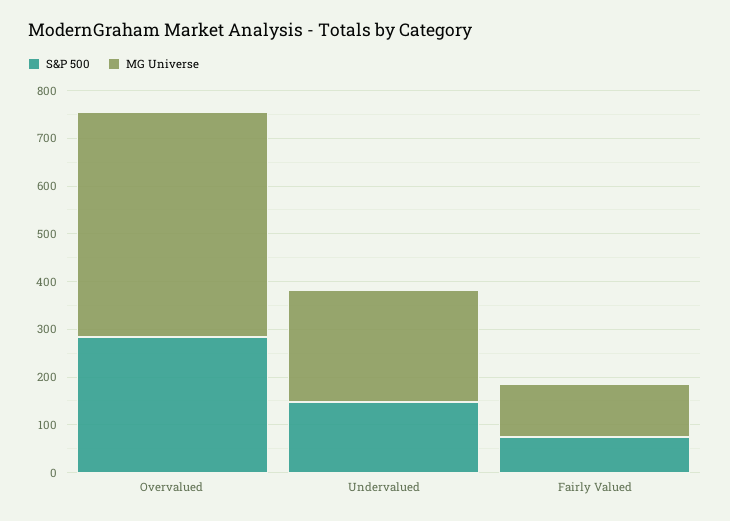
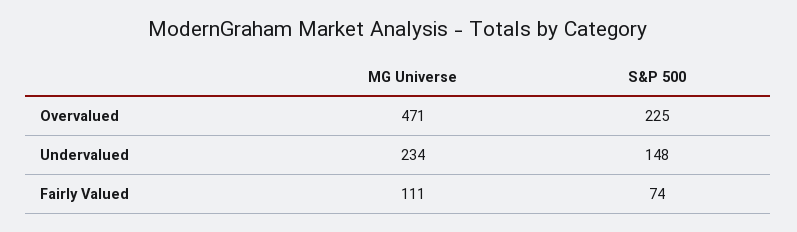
  {
    "S&P 500": {
-     "Overvalued": 280,
+     "Overvalued": 225,
      "Undervalued": 148,
      "Fairly Valued": 74
    },
    "MG Universe": {
      "Overvalued": 471,
      "Undervalued": 234,
      "Fairly Valued": 111
    }
  }

